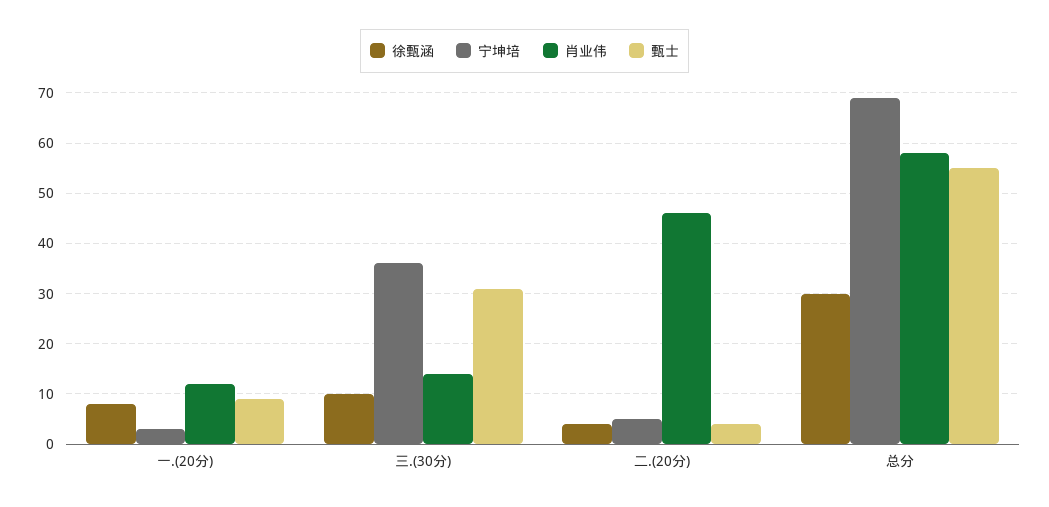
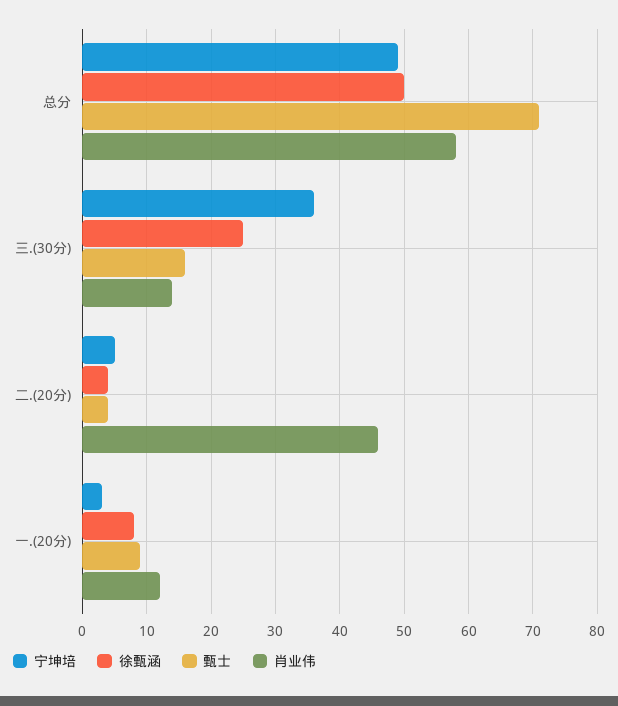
  {
    "徐甄涵": {
      "一.(20分)": 8,
-     "三.(30分)": 10,
+     "三.(30分)": 25,
      "二.(20分)": 4,
-     "总分": 30
+     "总分": 50
    },
    "宁坤培": {
      "一.(20分)": 3,
      "三.(30分)": 36,
      "二.(20分)": 5,
-     "总分": 70
+     "总分": 49
    },
    "肖业伟": {
      "一.(20分)": 12,
      "三.(30分)": 14,
      "二.(20分)": 46,
      "总分": 58
    },
    "甄士": {
      "一.(20分)": 9,
-     "三.(30分)": 30,
+     "三.(30分)": 16,
      "二.(20分)": 4,
-     "总分": 55
+     "总分": 71
    }
  }

